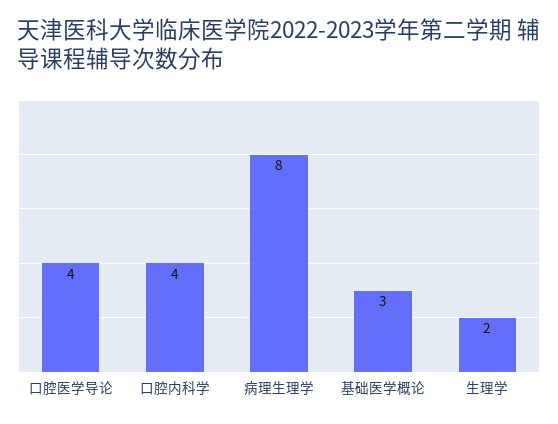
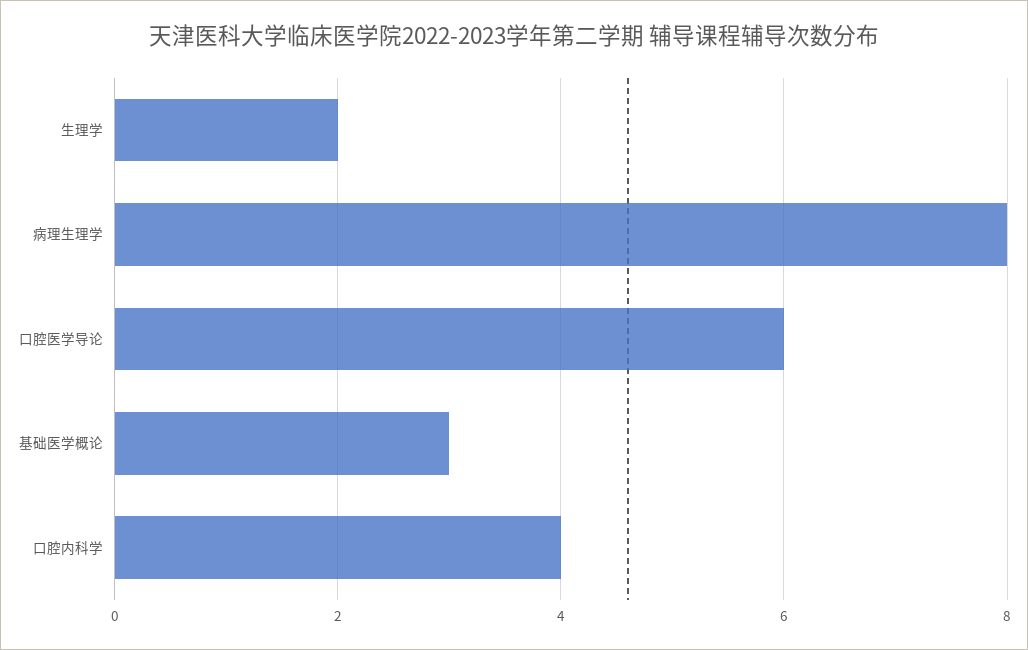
  {
-   "口腔医学导论": 4,
+   "口腔医学导论": 6,
    "口腔内科学": 4,
    "病理生理学": 8,
    "基础医学概论": 3,
    "生理学": 2
  }

